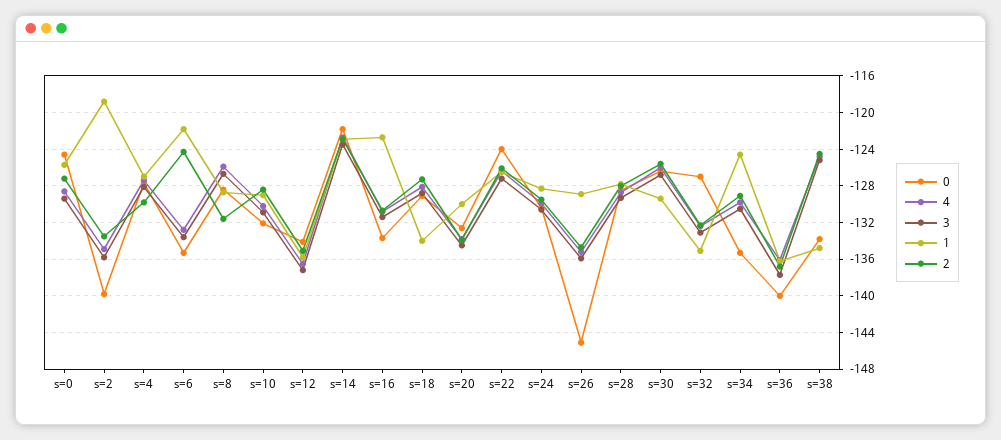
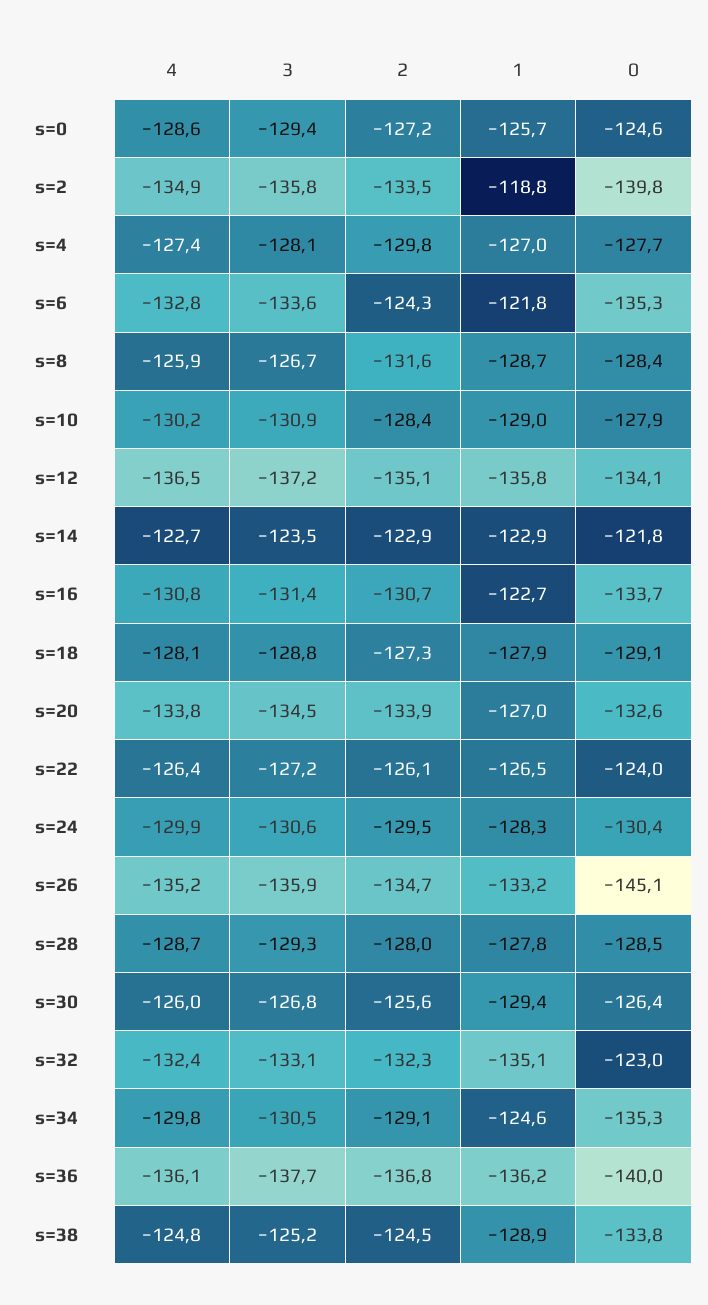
  {
    "0": {
      "s=0": -124.6,
      "s=2": -139.8,
      "s=4": -127.7,
      "s=6": -135.3,
      "s=8": -128.4,
-     "s=10": -132,
+     "s=10": -127.9,
      "s=12": -134.1,
      "s=14": -121.8,
      "s=16": -133.7,
      "s=18": -129.1,
      "s=20": -132.6,
      "s=22": -124,
      "s=24": -130.4,
      "s=26": -145.1,
      "s=28": -128.5,
      "s=30": -126.4,
-     "s=32": -127,
+     "s=32": -123,
      "s=34": -135.3,
      "s=36": -140,
      "s=38": -133.8
    },
    "4": {
      "s=0": -128.6,
      "s=2": -134.9,
      "s=4": -127.4,
      "s=6": -132.8,
      "s=8": -125.9,
      "s=10": -130.2,
      "s=12": -136.5,
      "s=14": -122.7,
      "s=16": -130.8,
      "s=18": -128.1,
      "s=20": -133.8,
      "s=22": -126.4,
      "s=24": -129.9,
      "s=26": -135.2,
      "s=28": -128.7,
      "s=30": -126,
      "s=32": -132.4,
      "s=34": -129.8,
      "s=36": -136.1,
      "s=38": -124.8
    },
    "3": {
      "s=0": -129.4,
      "s=2": -135.8,
      "s=4": -128.1,
      "s=6": -133.6,
      "s=8": -126.7,
      "s=10": -130.9,
      "s=12": -137.2,
      "s=14": -123.5,
      "s=16": -131.4,
      "s=18": -128.8,
      "s=20": -134.5,
      "s=22": -127.2,
      "s=24": -130.6,
      "s=26": -135.9,
      "s=28": -129.3,
      "s=30": -126.8,
      "s=32": -133.1,
      "s=34": -130.5,
      "s=36": -137.7,
      "s=38": -125.2
    },
    "1": {
      "s=0": -125.7,
      "s=2": -118.8,
      "s=4": -127,
      "s=6": -121.8,
      "s=8": -128.7,
      "s=10": -129,
      "s=12": -135.8,
      "s=14": -122.9,
      "s=16": -122.7,
-     "s=18": -134,
+     "s=18": -127.9,
-     "s=20": -130,
+     "s=20": -127,
      "s=22": -126.5,
      "s=24": -128.3,
-     "s=26": -129,
+     "s=26": -133.2,
      "s=28": -127.8,
      "s=30": -129.4,
      "s=32": -135.1,
      "s=34": -124.6,
      "s=36": -136.2,
-     "s=38": -135
+     "s=38": -128.9
    },
    "2": {
      "s=0": -127.2,
      "s=2": -133.5,
      "s=4": -129.8,
      "s=6": -124.3,
      "s=8": -131.6,
      "s=10": -128.4,
      "s=12": -135.1,
      "s=14": -122.9,
      "s=16": -130.7,
      "s=18": -127.3,
      "s=20": -133.9,
      "s=22": -126.1,
      "s=24": -129.5,
      "s=26": -134.7,
      "s=28": -128,
      "s=30": -125.6,
      "s=32": -132.3,
      "s=34": -129.1,
      "s=36": -136.8,
      "s=38": -124.5
    }
  }

